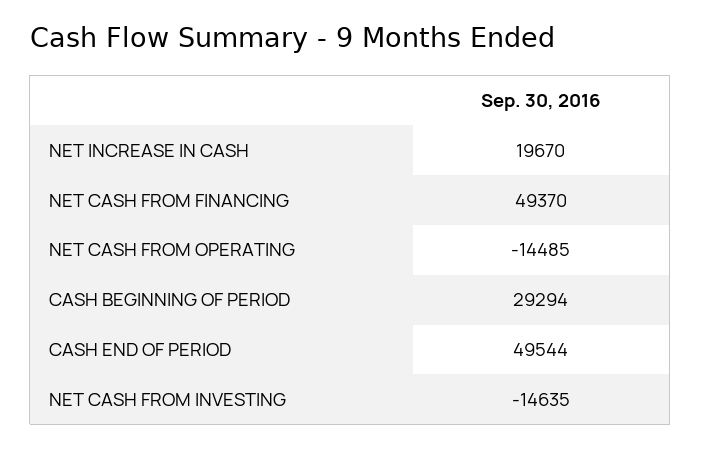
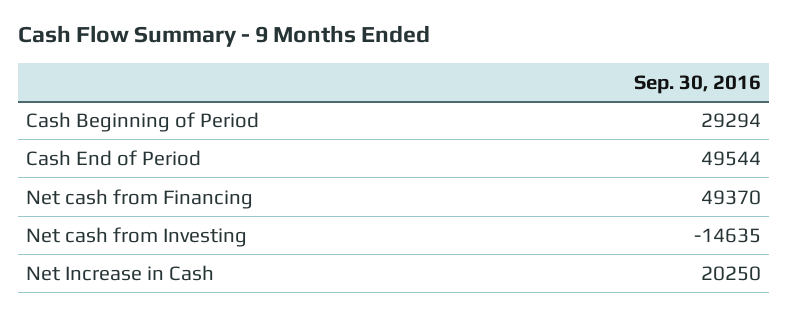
  {
-   "NET INCREASE IN CASH": 19670,
+   "NET INCREASE IN CASH": 20250,
    "NET CASH FROM FINANCING": 49370,
-   "NET CASH FROM OPERATING": -14485,
    "CASH BEGINNING OF PERIOD": 29294,
    "CASH END OF PERIOD": 49544,
    "NET CASH FROM INVESTING": -14635
  }

